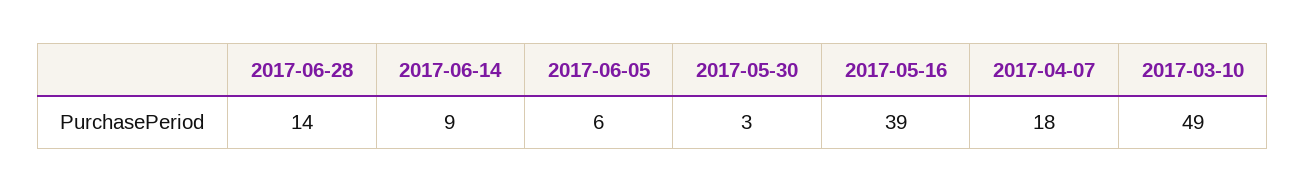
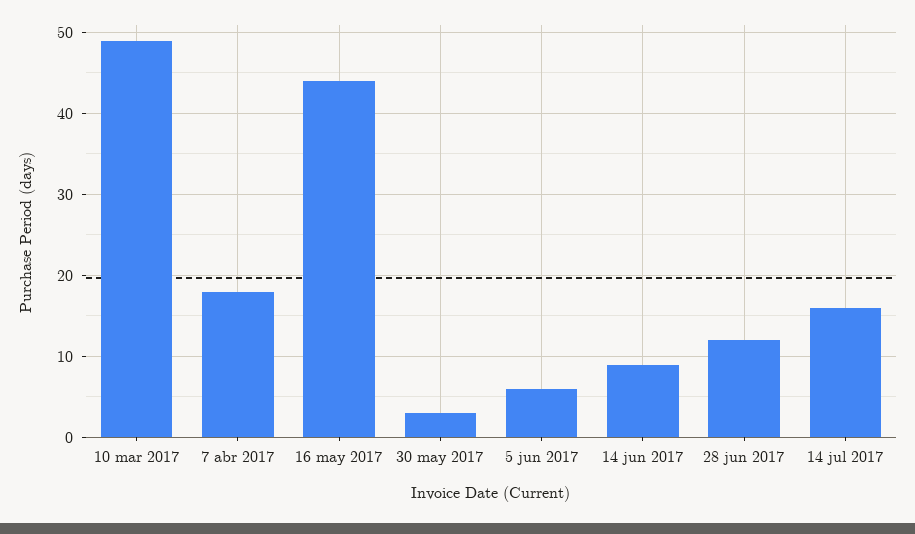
  {
-   "2017-06-28": 14,
+   "2017-06-28": 12,
    "2017-06-14": 9,
    "2017-06-05": 6,
    "2017-05-30": 3,
-   "2017-05-16": 39,
+   "2017-05-16": 44,
    "2017-04-07": 18,
-   "2017-03-10": 49
+   "2017-03-10": 49,
+   "14 jul 2017": 16
  }

